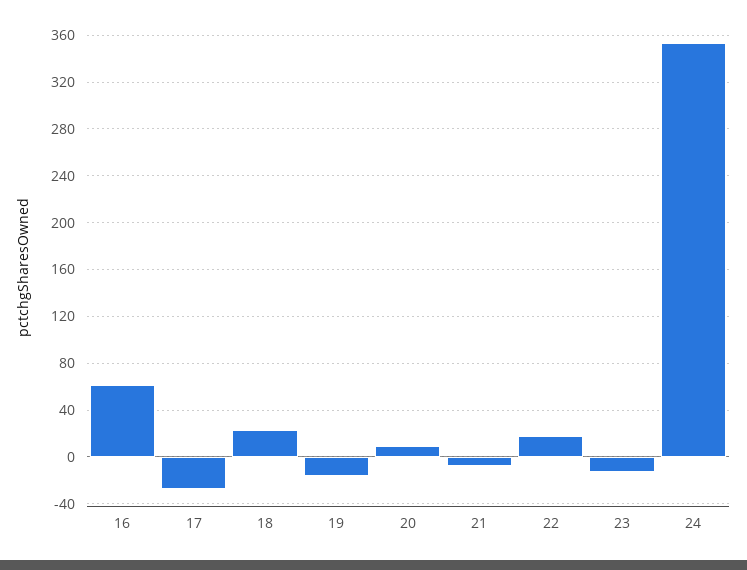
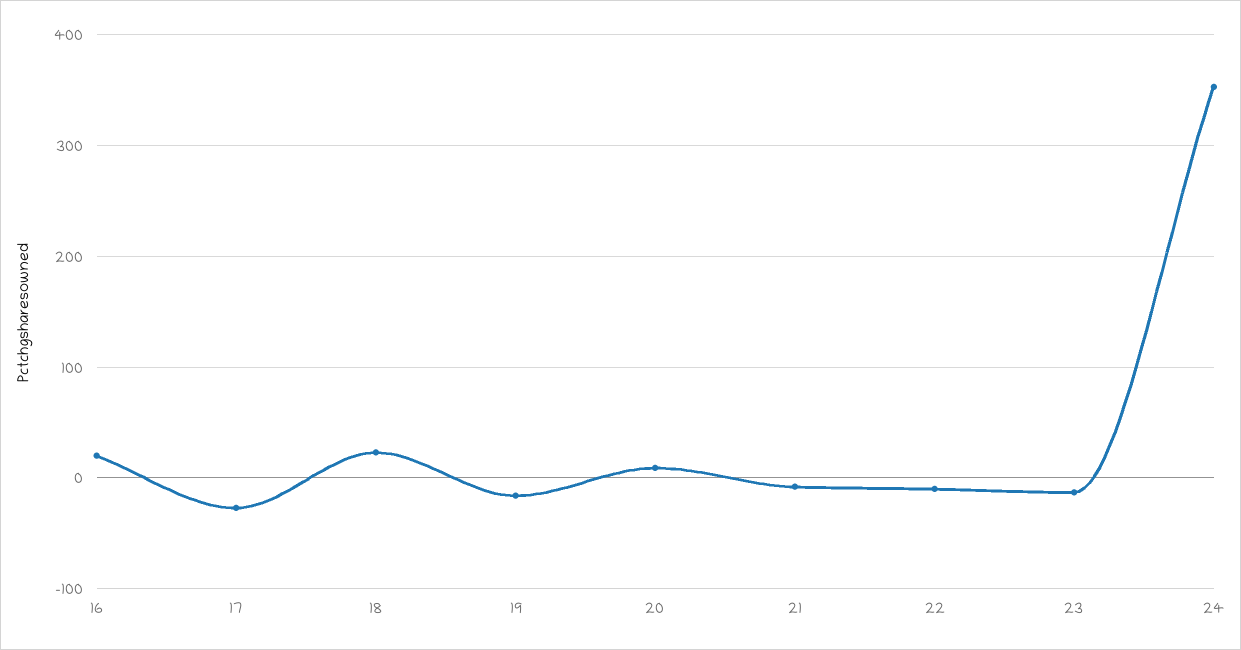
  {
-   "16": 60,
+   "16": 20,
    "17": -30,
    "18": 20,
    "19": -20,
    "20": 10,
    "21": -10,
-   "22": 20,
+   "22": -10,
    "23": -10,
    "24": 350
  }

